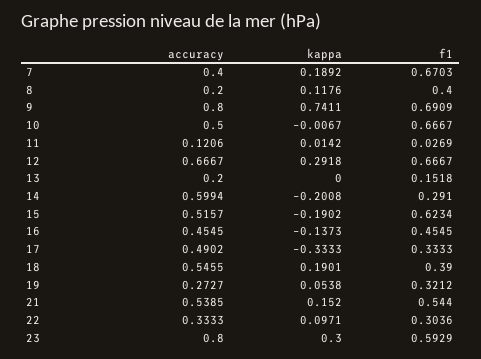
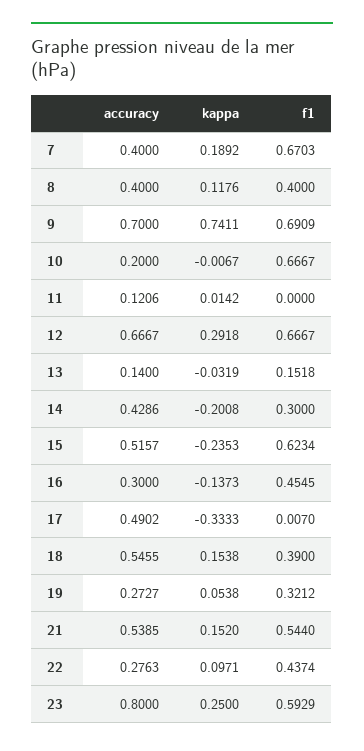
  {
    "accuracy": {
      "7": 0.4,
-     "8": 0.2,
+     "8": 0.4,
-     "9": 0.8,
+     "9": 0.7,
-     "10": 0.5,
+     "10": 0.2,
      "11": 0.1206,
      "12": 0.6667,
-     "13": 0.2,
+     "13": 0.14,
-     "14": 0.5994,
+     "14": 0.4286,
      "15": 0.5157,
-     "16": 0.4545,
+     "16": 0.3,
      "17": 0.4902,
      "18": 0.5455,
      "19": 0.2727,
      "21": 0.5385,
-     "22": 0.3333,
+     "22": 0.2763,
      "23": 0.8
    },
    "kappa": {
      "7": 0.1892,
      "8": 0.1176,
      "9": 0.7411,
      "10": -0.0067,
      "11": 0.0142,
      "12": 0.2918,
-     "13": 0,
+     "13": -0.0319,
      "14": -0.2008,
-     "15": -0.1902,
+     "15": -0.2353,
      "16": -0.1373,
      "17": -0.3333,
-     "18": 0.1901,
+     "18": 0.1538,
      "19": 0.0538,
      "21": 0.152,
      "22": 0.0971,
-     "23": 0.3
+     "23": 0.25
    },
    "f1": {
      "7": 0.6703,
      "8": 0.4,
      "9": 0.6909,
      "10": 0.6667,
-     "11": 0.0269,
+     "11": 0,
      "12": 0.6667,
      "13": 0.1518,
-     "14": 0.291,
+     "14": 0.3,
      "15": 0.6234,
      "16": 0.4545,
-     "17": 0.3333,
+     "17": 0.007,
      "18": 0.39,
      "19": 0.3212,
      "21": 0.544,
-     "22": 0.3036,
+     "22": 0.4374,
      "23": 0.5929
    }
  }

